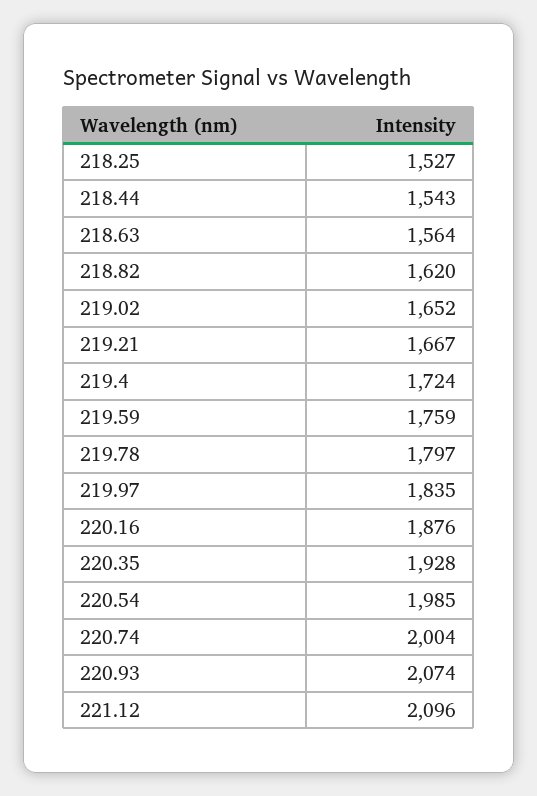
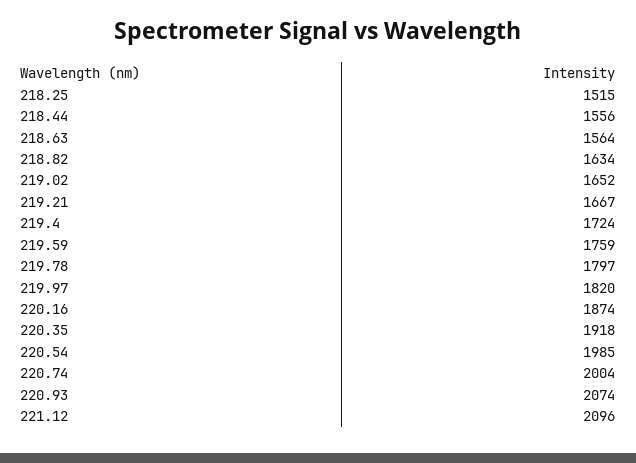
  {
-   "218.25": 1527,
+   "218.25": 1515,
-   "218.44": 1543,
+   "218.44": 1556,
    "218.63": 1564,
-   "218.82": 1620,
+   "218.82": 1634,
    "219.02": 1652,
    "219.21": 1667,
    "219.4": 1724,
    "219.59": 1759,
    "219.78": 1797,
-   "219.97": 1835,
+   "219.97": 1820,
-   "220.16": 1876,
+   "220.16": 1874,
-   "220.35": 1928,
+   "220.35": 1918,
    "220.54": 1985,
    "220.74": 2004,
    "220.93": 2074,
    "221.12": 2096
  }

